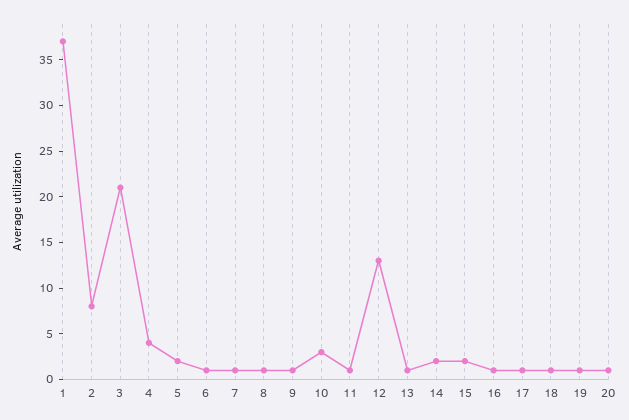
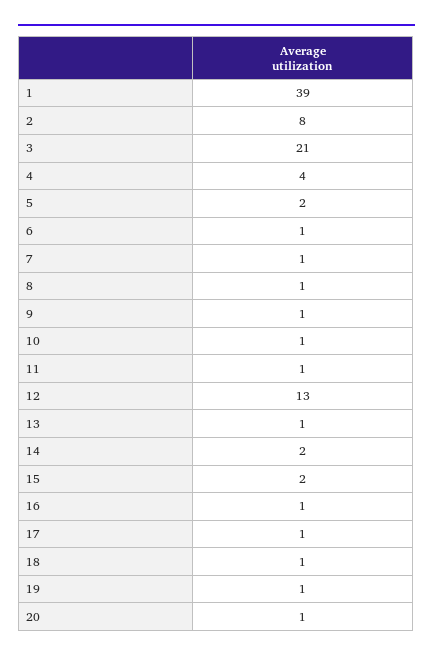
  {
-   "1": 37,
+   "1": 39,
    "2": 8,
    "3": 21,
    "4": 4,
    "5": 2,
    "6": 1,
    "7": 1,
    "8": 1,
    "9": 1,
-   "10": 3,
+   "10": 1,
    "11": 1,
    "12": 13,
    "13": 1,
    "14": 2,
    "15": 2,
    "16": 1,
    "17": 1,
    "18": 1,
    "19": 1,
    "20": 1
  }

